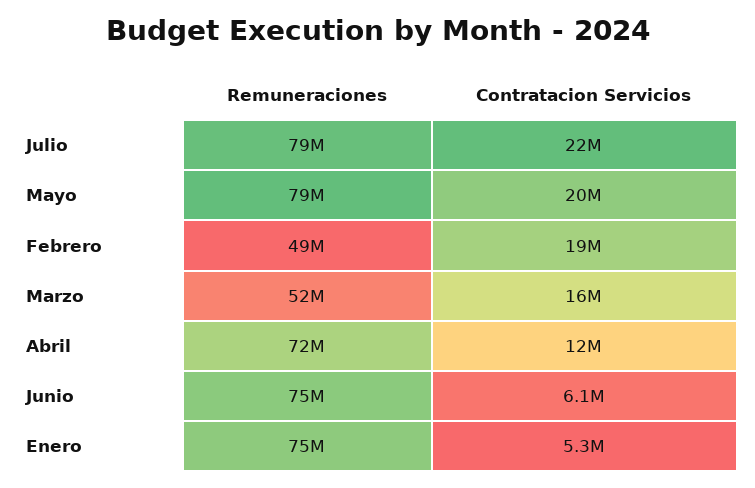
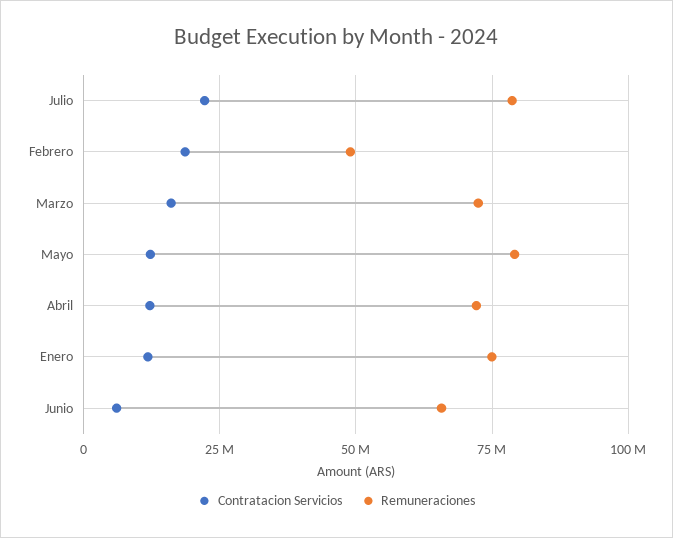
  {
    "Remuneraciones": {
      "Julio": 79000000,
      "Mayo": 79000000,
      "Febrero": 49000000,
-     "Marzo": 52000000,
+     "Marzo": 72500000,
      "Abril": 72000000,
-     "Junio": 75000000,
+     "Junio": 65000000,
      "Enero": 75000000
    },
    "Contratacion Servicios": {
      "Julio": 22000000,
-     "Mayo": 20000000,
+     "Mayo": 12500000,
      "Febrero": 19000000,
      "Marzo": 16000000,
      "Abril": 12000000,
      "Junio": 6100000,
-     "Enero": 5300000
+     "Enero": 12500000
    }
  }

